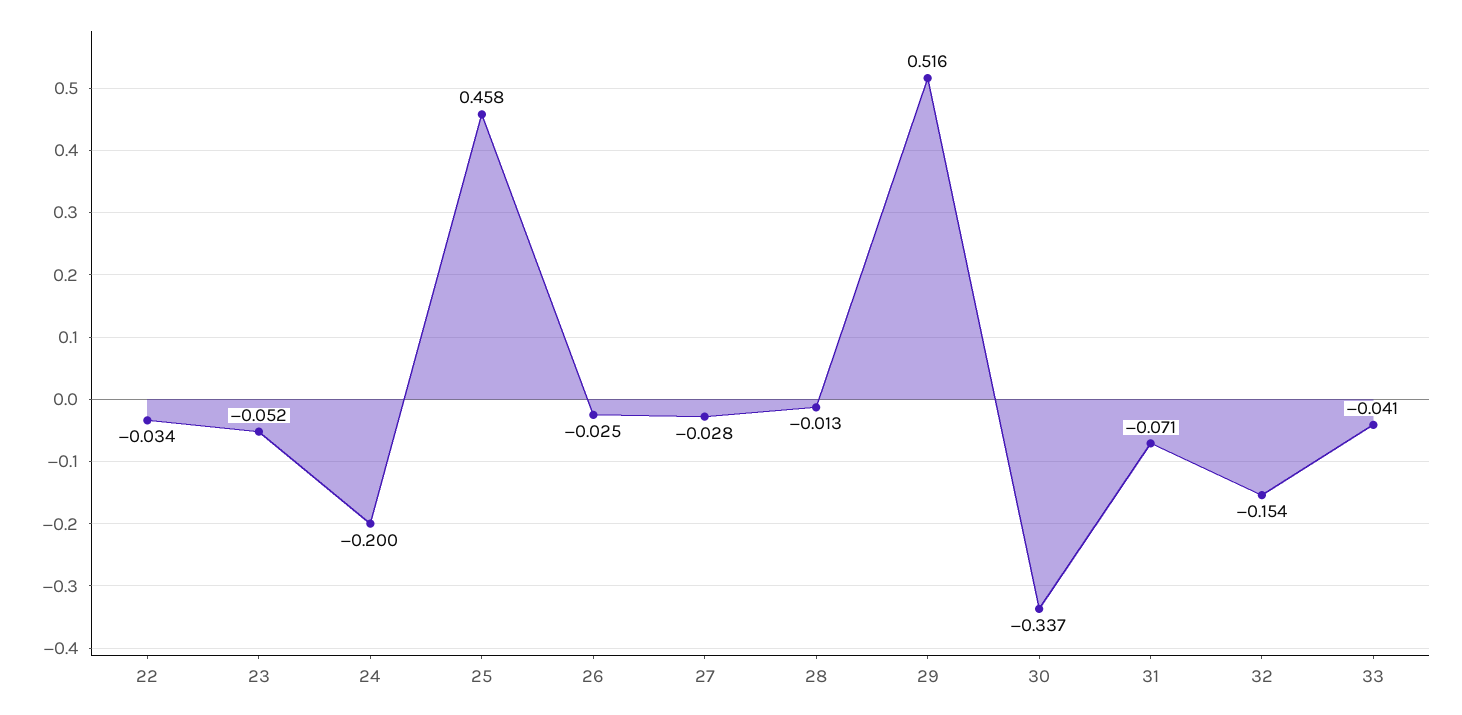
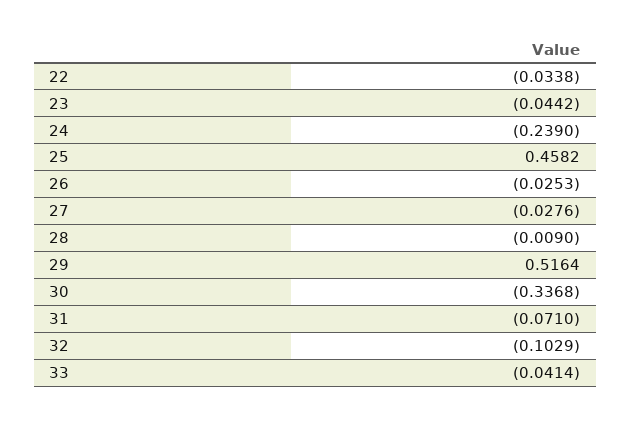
  {
    "22": -0.0338,
-   "23": -0.052,
+   "23": -0.0442,
-   "24": -0.2,
+   "24": -0.239,
    "25": 0.4582,
    "26": -0.0253,
    "27": -0.0276,
-   "28": -0.013,
+   "28": -0.009,
    "29": 0.5164,
    "30": -0.3368,
    "31": -0.071,
-   "32": -0.154,
+   "32": -0.1029,
    "33": -0.0414
  }

